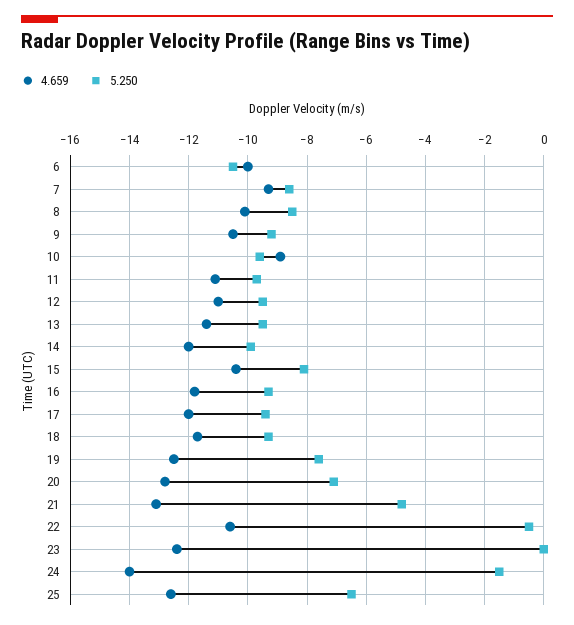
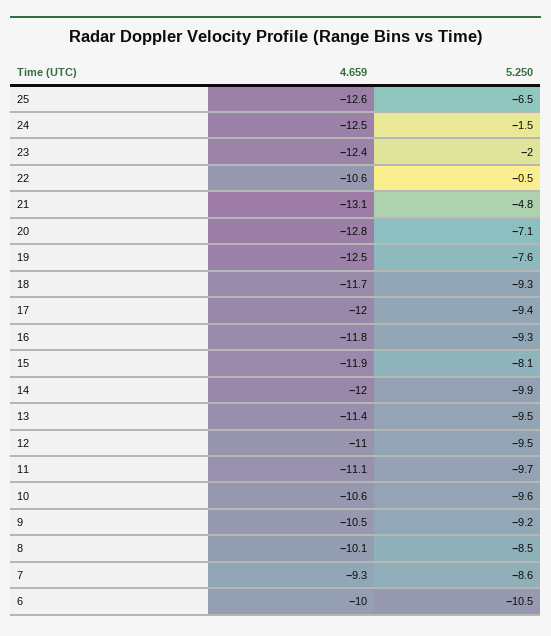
  {
    "4.659": {
      "6": -10,
      "7": -9.3,
      "8": -10.1,
      "9": -10.5,
-     "10": -9,
+     "10": -10.6,
      "11": -11.1,
      "12": -11,
      "13": -11.4,
      "14": -12,
-     "15": -10.5,
+     "15": -11.9,
      "16": -11.8,
      "17": -12,
      "18": -11.7,
      "19": -12.5,
      "20": -12.8,
      "21": -13.1,
      "22": -10.6,
      "23": -12.4,
-     "24": -14,
+     "24": -12.5,
      "25": -12.6
    },
    "5.250": {
      "6": -10.5,
      "7": -8.6,
      "8": -8.5,
      "9": -9.2,
      "10": -9.6,
      "11": -9.7,
      "12": -9.5,
      "13": -9.5,
      "14": -9.9,
      "15": -8.1,
      "16": -9.3,
      "17": -9.4,
      "18": -9.3,
      "19": -7.6,
      "20": -7.1,
      "21": -4.8,
      "22": -0.5,
-     "23": 0,
+     "23": -2,
      "24": -1.5,
      "25": -6.5
    }
  }

